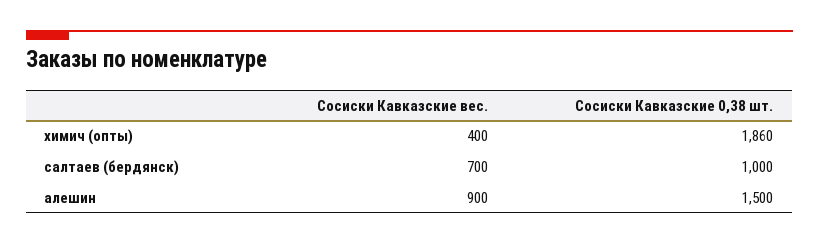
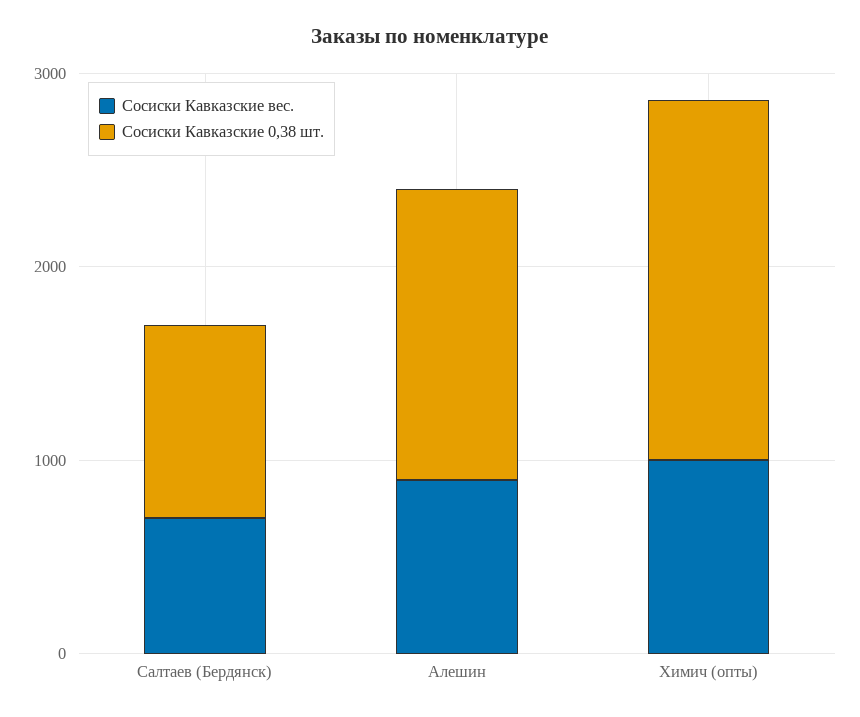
  {
    "Сосиски Кавказские вес.": {
-     "химич (опты)": 400,
+     "химич (опты)": 1000,
      "салтаев (бердянск)": 700,
      "алешин": 900
    },
    "Сосиски Кавказские 0,38 шт.": {
      "химич (опты)": 1860,
      "салтаев (бердянск)": 1000,
      "алешин": 1500
    }
  }

